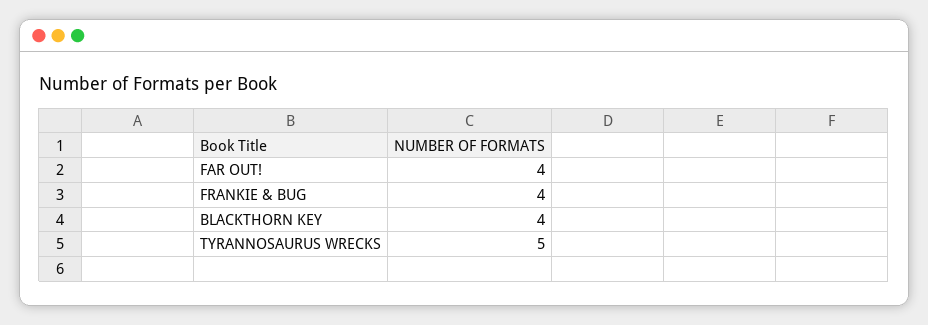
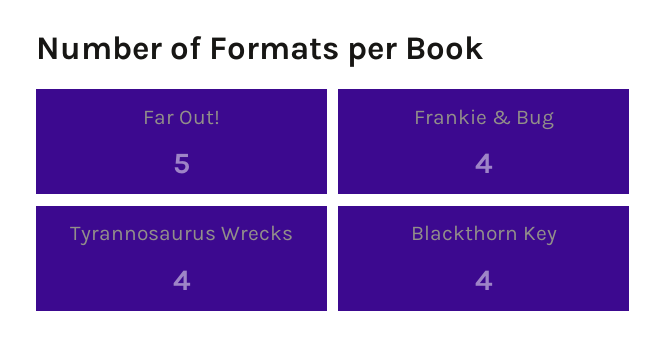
  {
-   "FAR OUT!": 4,
+   "FAR OUT!": 5,
    "FRANKIE & BUG": 4,
    "BLACKTHORN KEY": 4,
-   "TYRANNOSAURUS WRECKS": 5
+   "TYRANNOSAURUS WRECKS": 4
  }

